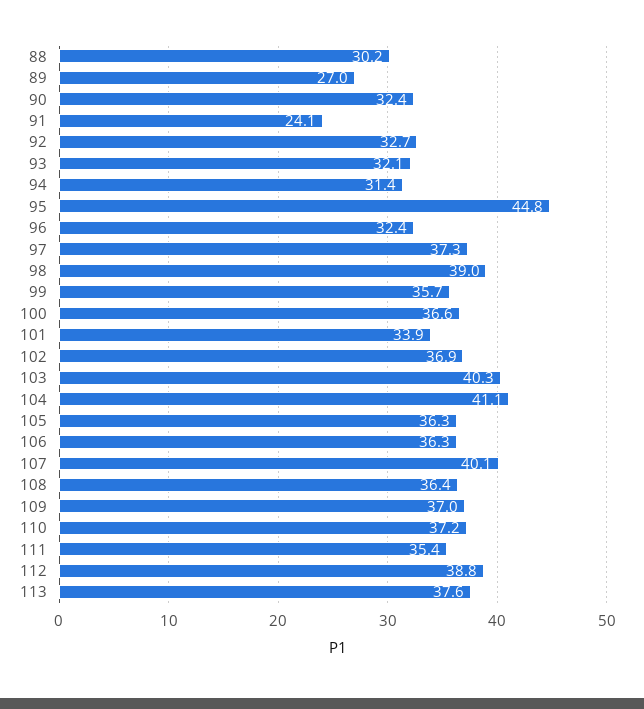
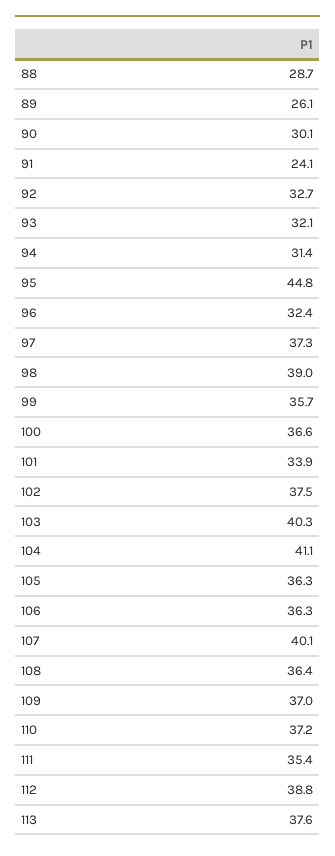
  {
-   "88": 30.2,
+   "88": 28.7,
-   "89": 27,
+   "89": 26.1,
-   "90": 32.4,
+   "90": 30.1,
    "91": 24.1,
    "92": 32.7,
    "93": 32.1,
    "94": 31.4,
    "95": 44.8,
    "96": 32.4,
    "97": 37.3,
    "98": 39,
    "99": 35.7,
    "100": 36.6,
    "101": 33.9,
-   "102": 36.9,
+   "102": 37.5,
    "103": 40.3,
    "104": 41.1,
    "105": 36.3,
    "106": 36.3,
    "107": 40.1,
    "108": 36.4,
    "109": 37,
    "110": 37.2,
    "111": 35.4,
    "112": 38.8,
    "113": 37.6
  }

